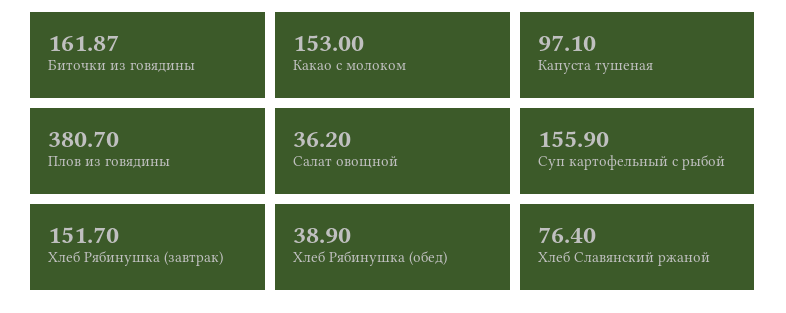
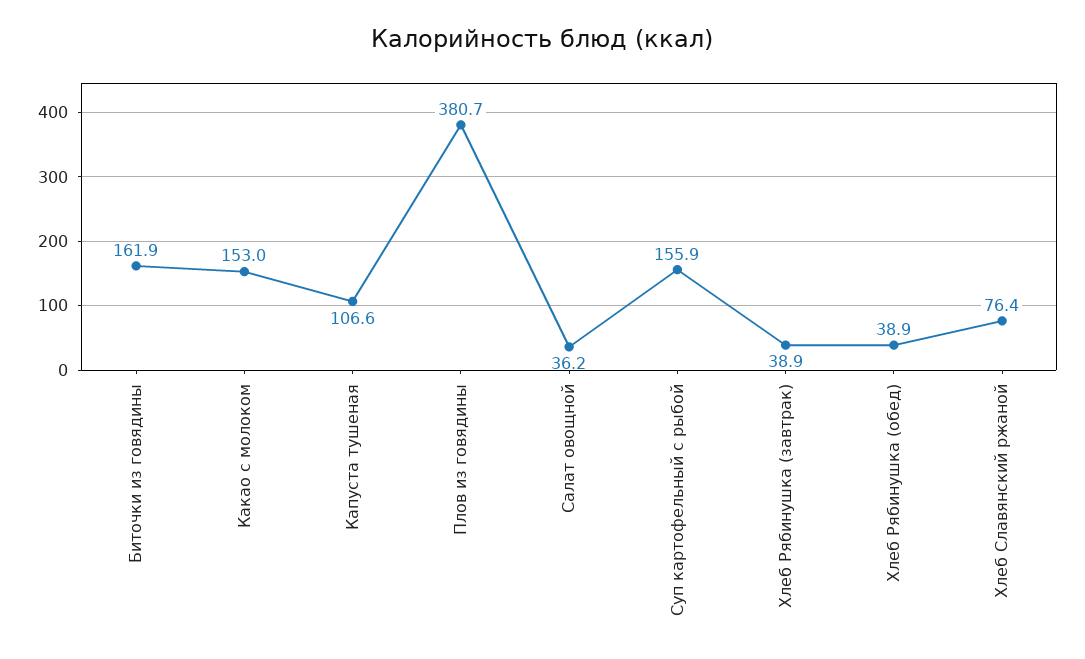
  {
    "Биточки из говядины": 161.87,
    "Какао с молоком": 153,
-   "Капуста тушеная": 97.1,
+   "Капуста тушеная": 106.6,
    "Плов из говядины": 380.7,
    "Салат овощной": 36.2,
    "Суп картофельный с рыбой": 155.9,
-   "Хлеб Рябинушка (завтрак)": 151.7,
+   "Хлеб Рябинушка (завтрак)": 38.9,
    "Хлеб Рябинушка (обед)": 38.9,
    "Хлеб Славянский ржаной": 76.4
  }

